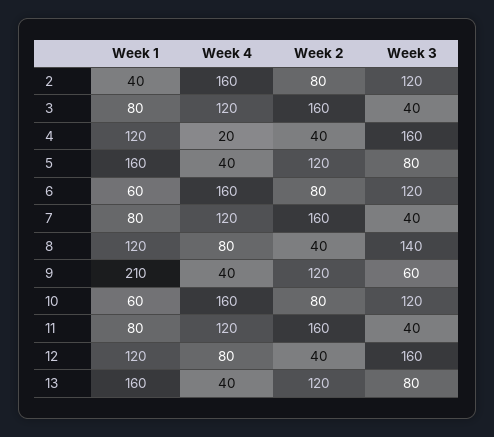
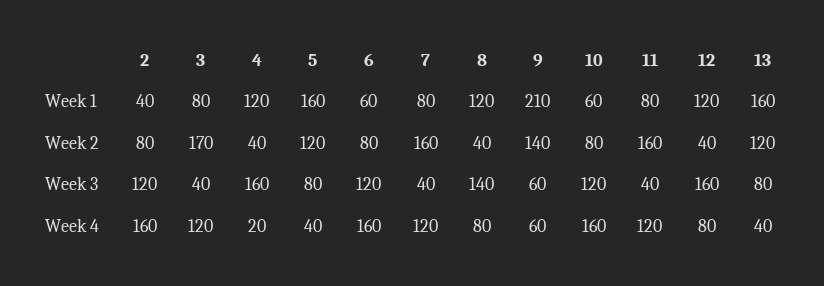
  {
    "Week 1": {
      "2": 40,
      "3": 80,
      "4": 120,
      "5": 160,
      "6": 60,
      "7": 80,
      "8": 120,
      "9": 210,
      "10": 60,
      "11": 80,
      "12": 120,
      "13": 160
    },
    "Week 4": {
      "2": 160,
      "3": 120,
      "4": 20,
      "5": 40,
      "6": 160,
      "7": 120,
      "8": 80,
-     "9": 40,
+     "9": 60,
      "10": 160,
      "11": 120,
      "12": 80,
      "13": 40
    },
    "Week 2": {
      "2": 80,
-     "3": 160,
+     "3": 170,
      "4": 40,
      "5": 120,
      "6": 80,
      "7": 160,
      "8": 40,
-     "9": 120,
+     "9": 140,
      "10": 80,
      "11": 160,
      "12": 40,
      "13": 120
    },
    "Week 3": {
      "2": 120,
      "3": 40,
      "4": 160,
      "5": 80,
      "6": 120,
      "7": 40,
      "8": 140,
      "9": 60,
      "10": 120,
      "11": 40,
      "12": 160,
      "13": 80
    }
  }

